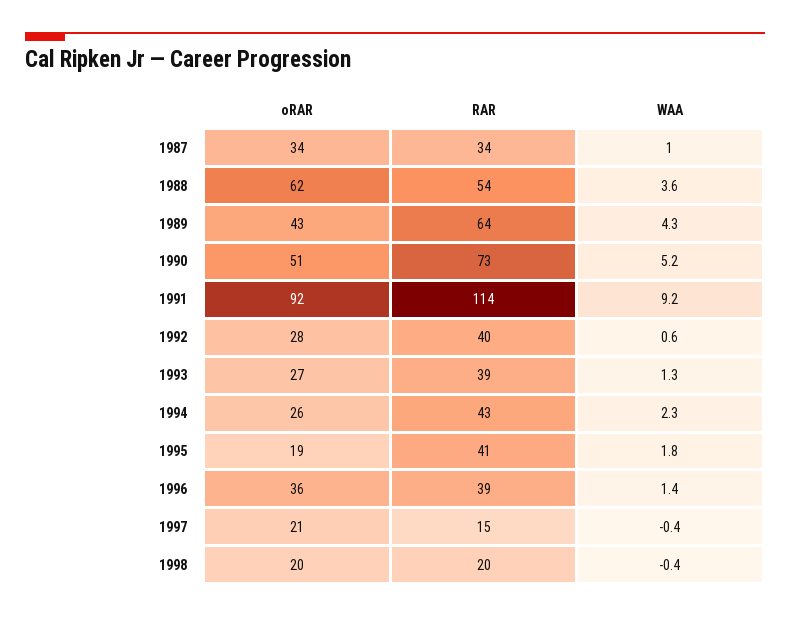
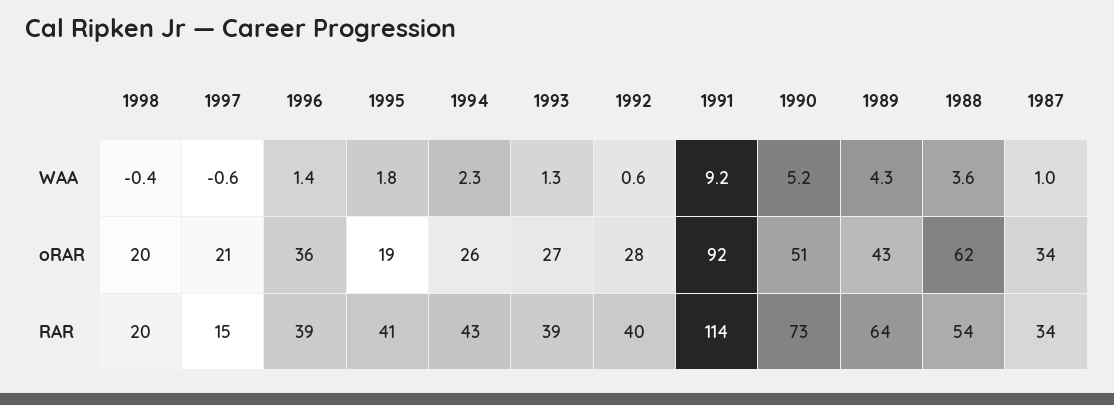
  {
    "oRAR": {
      "1987": 34,
      "1988": 62,
      "1989": 43,
      "1990": 51,
      "1991": 92,
      "1992": 28,
      "1993": 27,
      "1994": 26,
      "1995": 19,
      "1996": 36,
      "1997": 21,
      "1998": 20
    },
    "RAR": {
      "1987": 34,
      "1988": 54,
      "1989": 64,
      "1990": 73,
      "1991": 114,
      "1992": 40,
      "1993": 39,
      "1994": 43,
      "1995": 41,
      "1996": 39,
      "1997": 15,
      "1998": 20
    },
    "WAA": {
      "1987": 1,
      "1988": 3.6,
      "1989": 4.3,
      "1990": 5.2,
      "1991": 9.2,
      "1992": 0.6,
      "1993": 1.3,
      "1994": 2.3,
      "1995": 1.8,
      "1996": 1.4,
-     "1997": -0.4,
+     "1997": -0.6,
      "1998": -0.4
    }
  }

